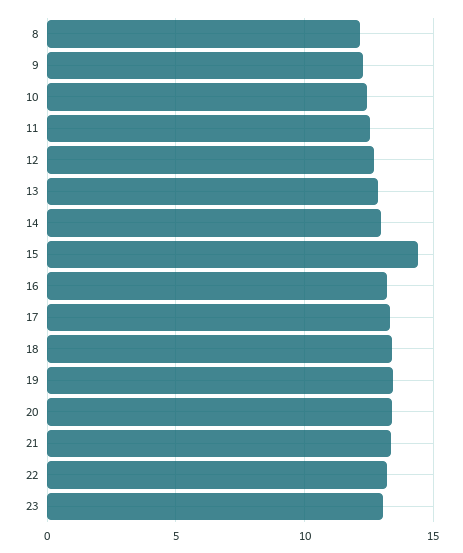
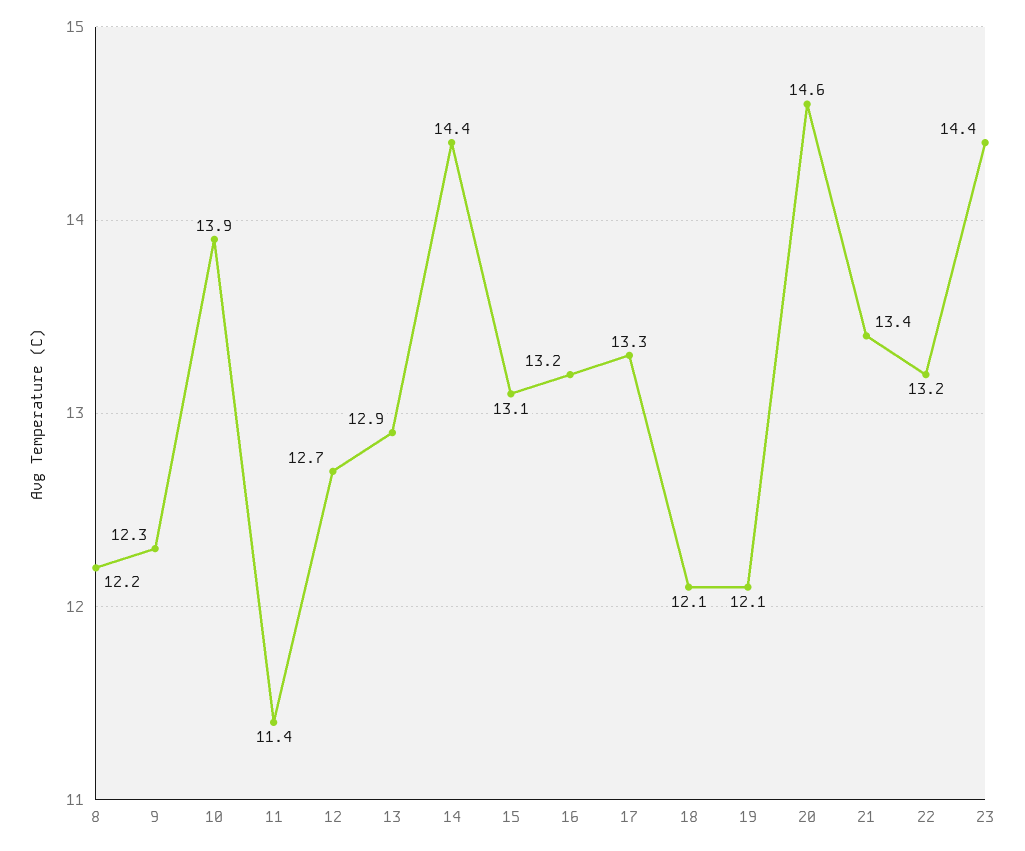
  {
    "8": 12.2,
    "9": 12.3,
-   "10": 12.5,
+   "10": 13.9,
-   "11": 12.5,
+   "11": 11.4,
    "12": 12.7,
    "13": 12.9,
-   "14": 13,
+   "14": 14.4,
-   "15": 14.5,
+   "15": 13.1,
    "16": 13.2,
    "17": 13.3,
-   "18": 13.5,
+   "18": 12.1,
-   "19": 13.5,
+   "19": 12.1,
-   "20": 13.5,
+   "20": 14.6,
    "21": 13.4,
    "22": 13.2,
-   "23": 13
+   "23": 14.4
  }

